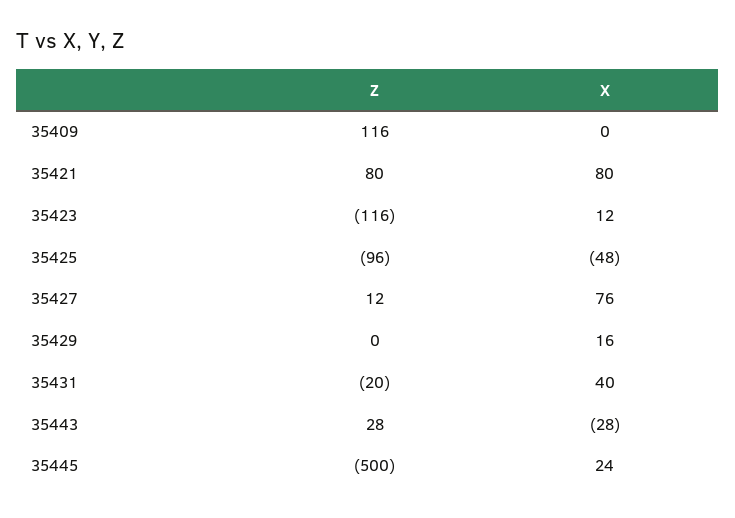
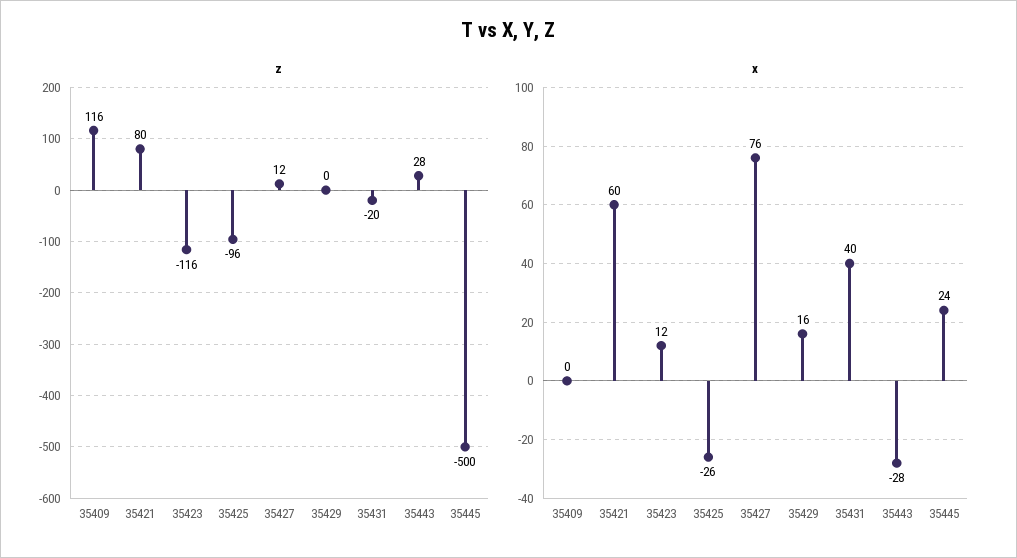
  {
    "Z": {
      "35409": 116,
      "35421": 80,
      "35423": -116,
      "35425": -96,
      "35427": 12,
      "35429": 0,
      "35431": -20,
      "35443": 28,
      "35445": -500
    },
    "X": {
      "35409": 0,
-     "35421": 80,
+     "35421": 60,
      "35423": 12,
-     "35425": -48,
+     "35425": -26,
      "35427": 76,
      "35429": 16,
      "35431": 40,
      "35443": -28,
      "35445": 24
    }
  }

